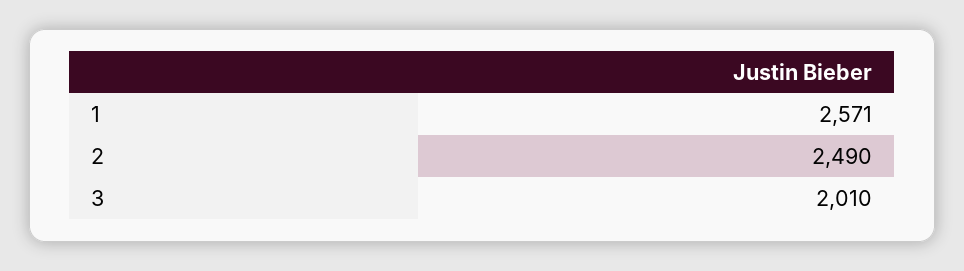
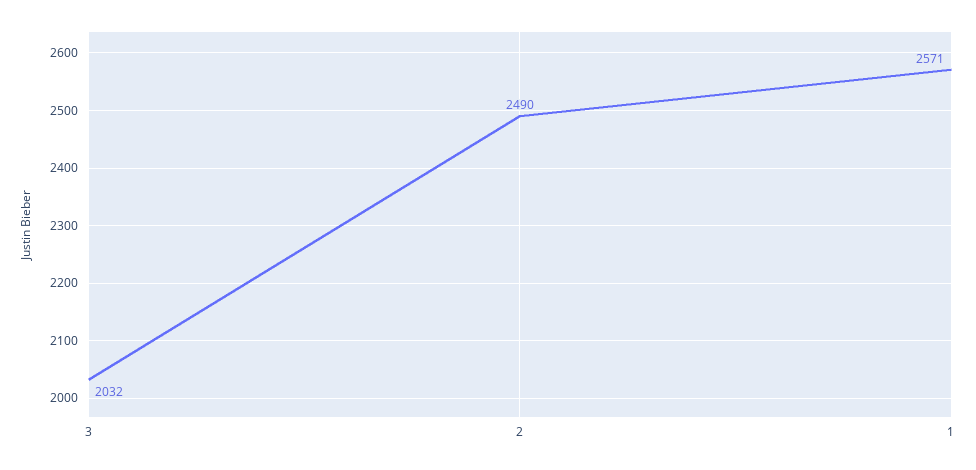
  {
    "1": 2571,
    "2": 2490,
-   "3": 2010
+   "3": 2032
  }

